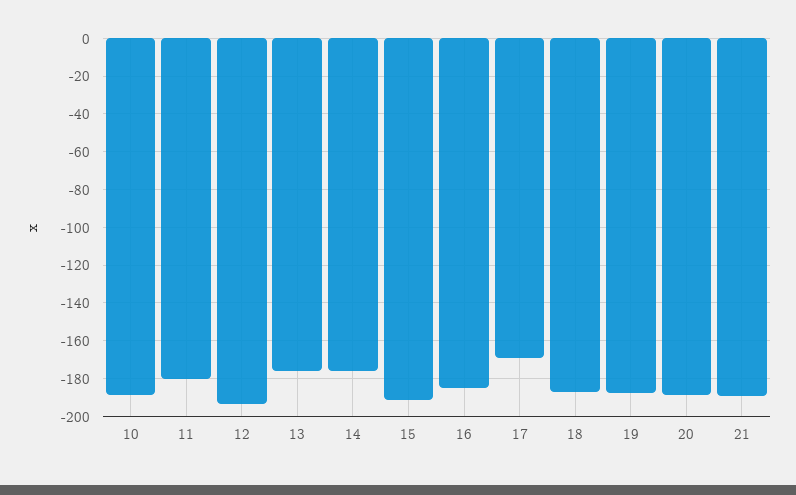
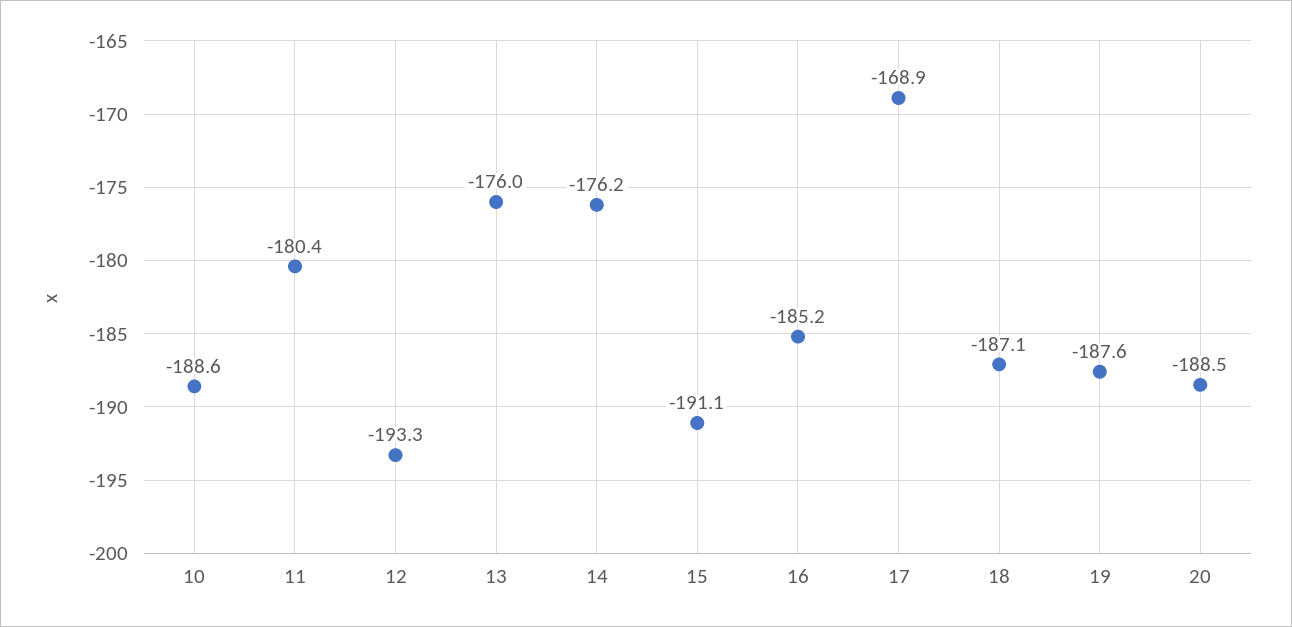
  {
    "10": -188.6,
    "11": -180.4,
    "12": -193.3,
    "13": -176,
    "14": -176.2,
    "15": -191.1,
    "16": -185.2,
    "17": -168.9,
    "18": -187.1,
    "19": -187.6,
-   "20": -188.5,
+   "20": -188.5
-   "21": -190
  }

